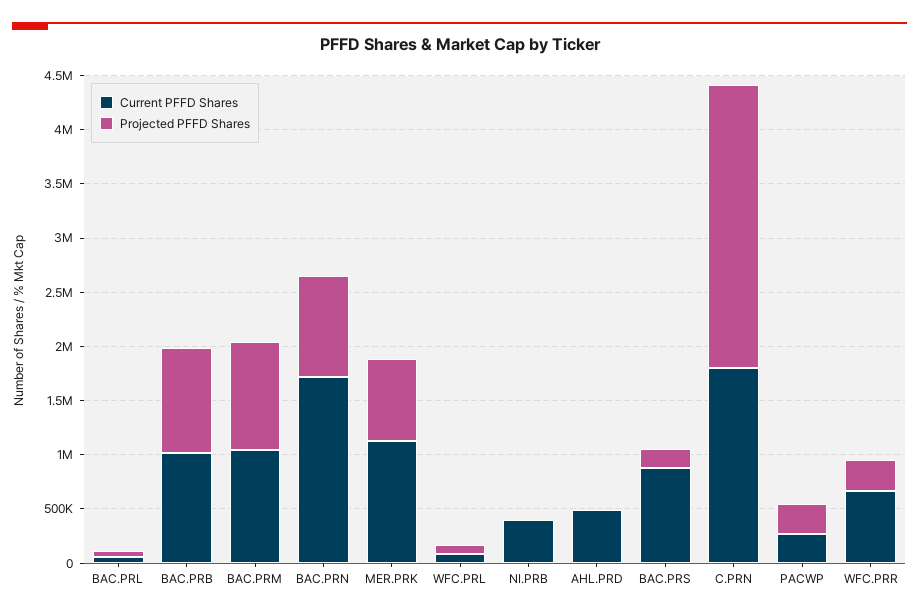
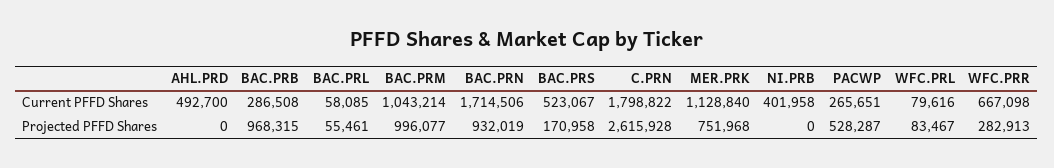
  {
    "Current PFFD Shares": {
      "BAC.PRL": 58085,
-     "BAC.PRB": 1000000,
+     "BAC.PRB": 286508,
      "BAC.PRM": 1043214,
      "BAC.PRN": 1714506,
      "MER.PRK": 1128840,
      "WFC.PRL": 79616,
      "NI.PRB": 401958,
      "AHL.PRD": 492700,
-     "BAC.PRS": 900000,
+     "BAC.PRS": 523067,
      "C.PRN": 1798822,
      "PACWP": 265651,
      "WFC.PRR": 667098
    },
    "Projected PFFD Shares": {
      "BAC.PRL": 55461,
      "BAC.PRB": 968315,
      "BAC.PRM": 996077,
      "BAC.PRN": 932019,
      "MER.PRK": 751968,
      "WFC.PRL": 83467,
      "NI.PRB": 0,
      "AHL.PRD": 0,
      "BAC.PRS": 170958,
      "C.PRN": 2615928,
-     "PACWP": 300000,
+     "PACWP": 528287,
      "WFC.PRR": 282913
    }
  }

